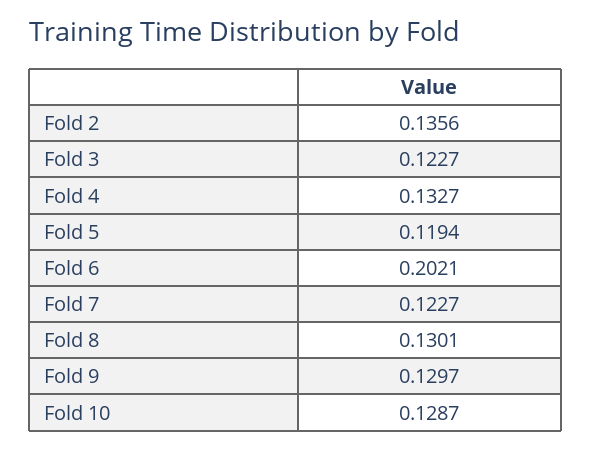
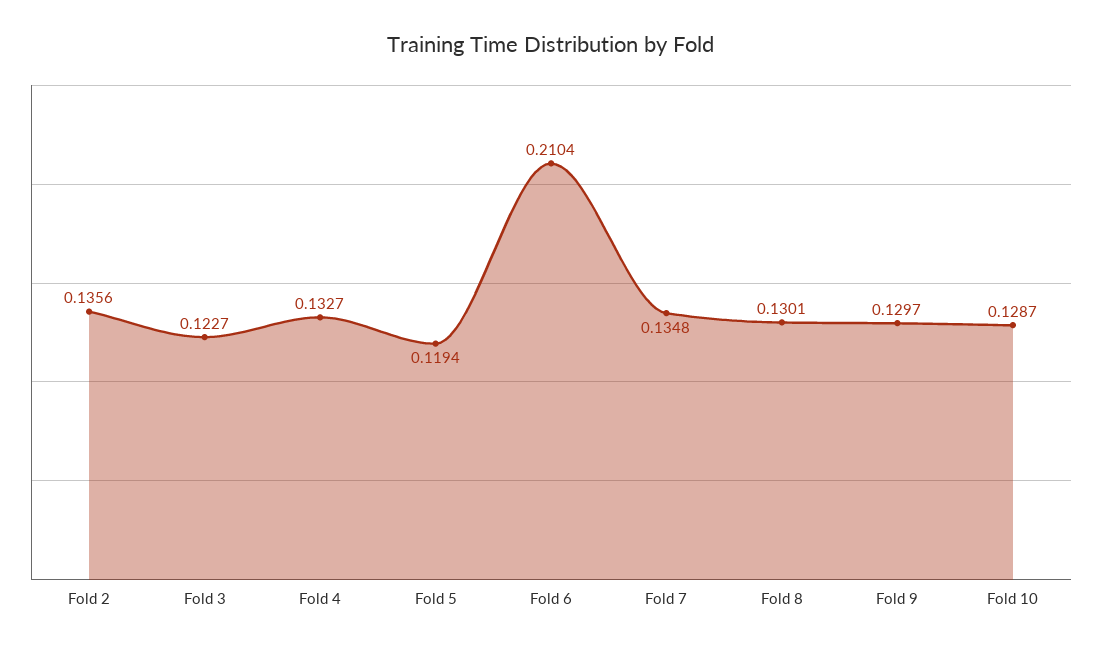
  {
    "Fold 2": 0.1356,
    "Fold 3": 0.1227,
    "Fold 4": 0.1327,
    "Fold 5": 0.1194,
-   "Fold 6": 0.2021,
+   "Fold 6": 0.2104,
-   "Fold 7": 0.1227,
+   "Fold 7": 0.1348,
    "Fold 8": 0.1301,
    "Fold 9": 0.1297,
    "Fold 10": 0.1287
  }

